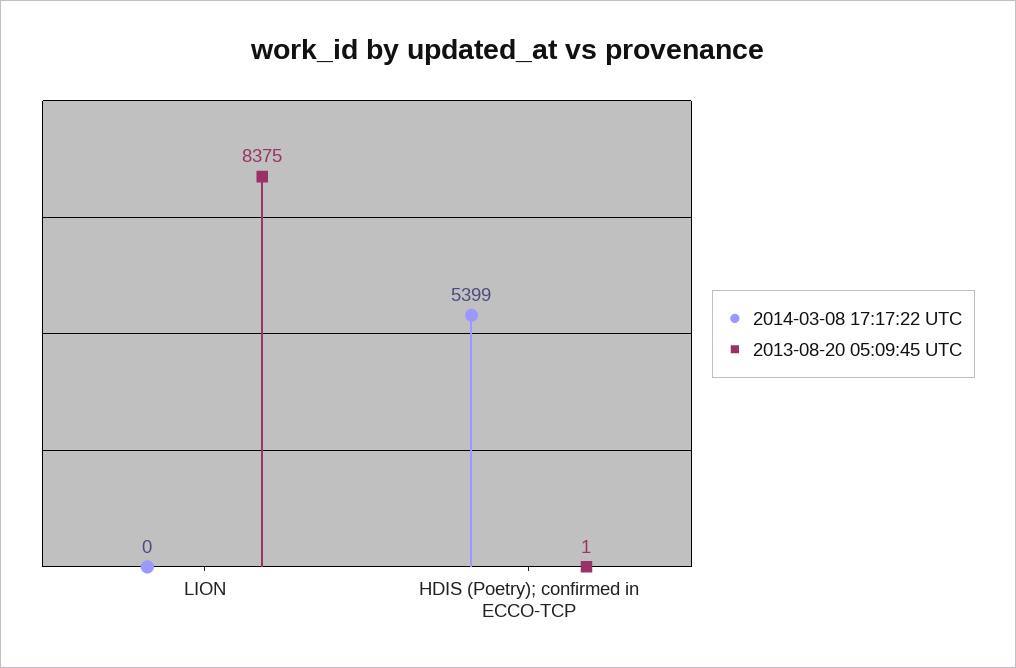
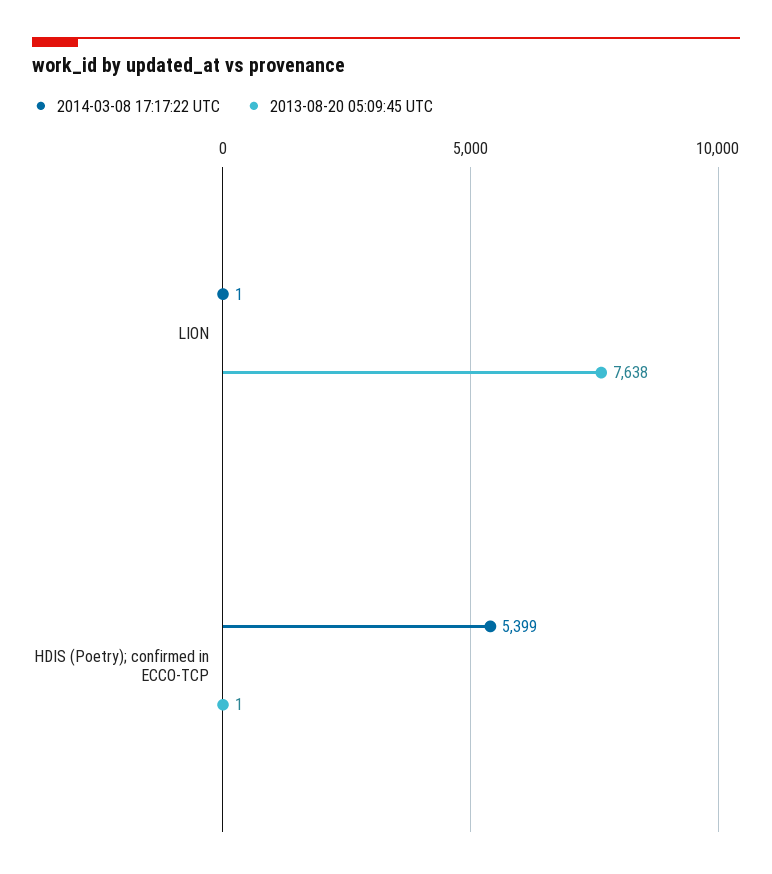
  {
    "2014-03-08 17:17:22 UTC": {
-     "LION": 0,
+     "LION": 1,
      "HDIS (Poetry); confirmed in ECCO-TCP": 5399
    },
    "2013-08-20 05:09:45 UTC": {
-     "LION": 8375,
+     "LION": 7638,
      "HDIS (Poetry); confirmed in ECCO-TCP": 1
    }
  }

